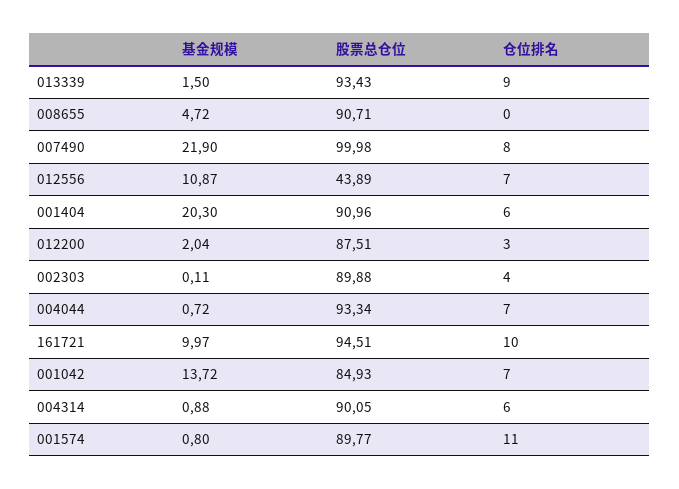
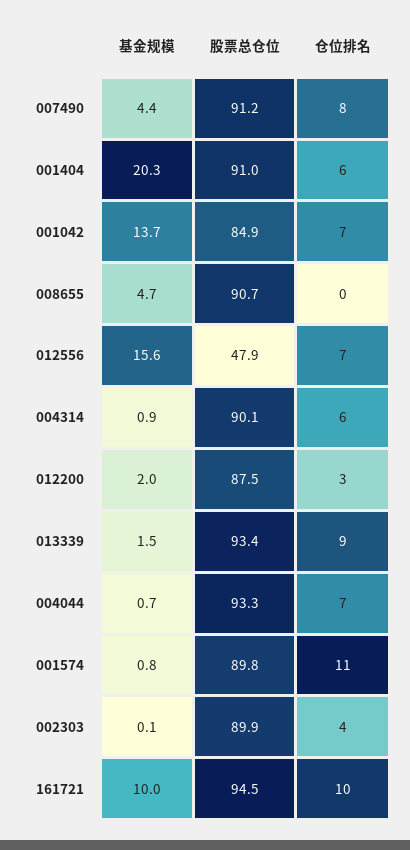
  {
    "基金规模": {
      "013339": 1.5,
      "008655": 4.72,
-     "007490": 21.9,
+     "007490": 4.4,
-     "012556": 10.87,
+     "012556": 15.6,
      "001404": 20.3,
      "012200": 2.04,
      "002303": 0.11,
      "004044": 0.72,
      "161721": 9.97,
      "001042": 13.72,
      "004314": 0.88,
      "001574": 0.8
    },
    "股票总仓位": {
      "013339": 93.43,
      "008655": 90.71,
-     "007490": 99.98,
+     "007490": 91.2,
-     "012556": 43.89,
+     "012556": 47.9,
      "001404": 90.96,
      "012200": 87.51,
      "002303": 89.88,
      "004044": 93.34,
      "161721": 94.51,
      "001042": 84.93,
      "004314": 90.05,
      "001574": 89.77
    },
    "仓位排名": {
      "013339": 9,
      "008655": 0,
      "007490": 8,
      "012556": 7,
      "001404": 6,
      "012200": 3,
      "002303": 4,
      "004044": 7,
      "161721": 10,
      "001042": 7,
      "004314": 6,
      "001574": 11
    }
  }

